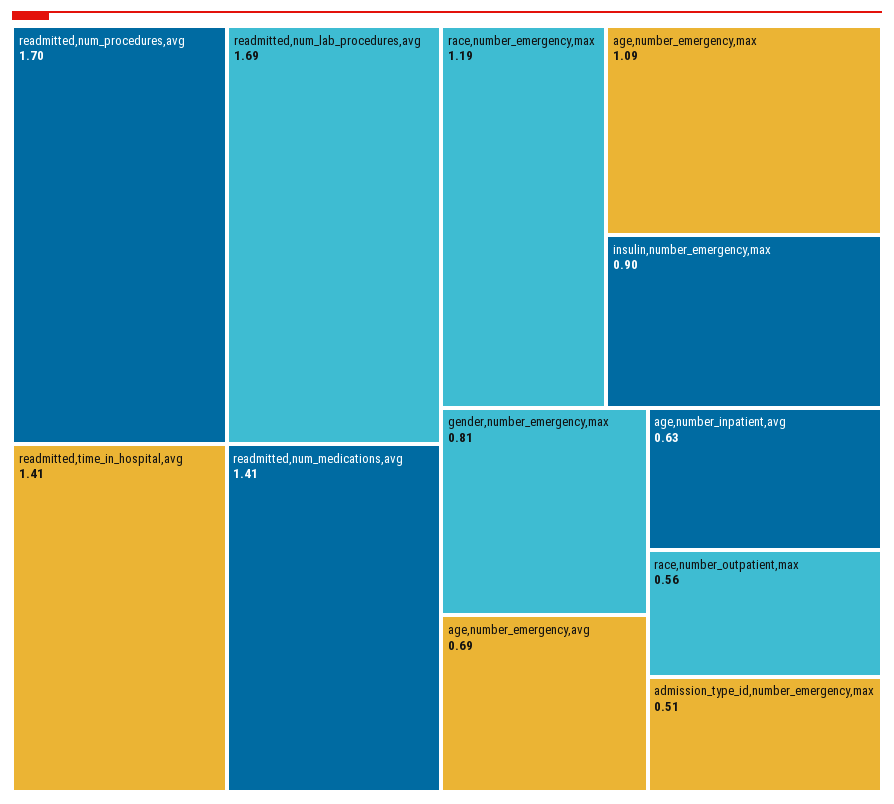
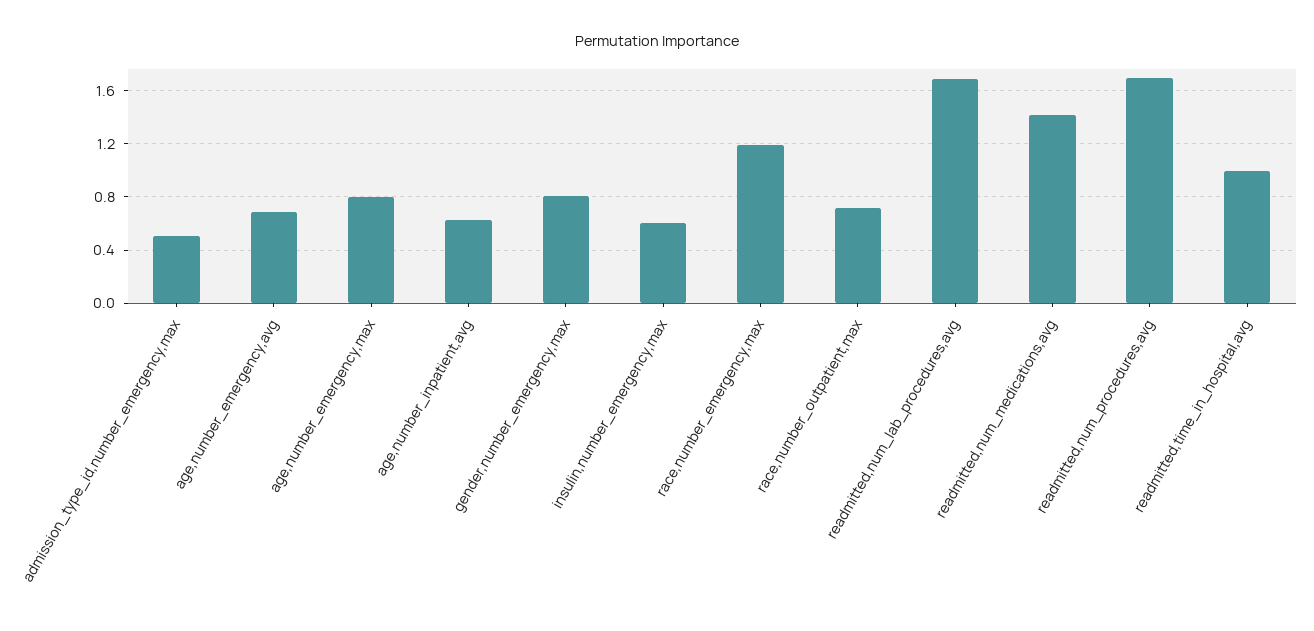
  {
    "readmitted,num_procedures,avg": 1.7,
    "readmitted,num_lab_procedures,avg": 1.69,
-   "readmitted,time_in_hospital,avg": 1.41,
+   "readmitted,time_in_hospital,avg": 1,
    "readmitted,num_medications,avg": 1.41,
    "race,number_emergency,max": 1.19,
-   "age,number_emergency,max": 1.09,
+   "age,number_emergency,max": 0.8,
-   "insulin,number_emergency,max": 0.9,
+   "insulin,number_emergency,max": 0.6,
    "gender,number_emergency,max": 0.81,
    "age,number_emergency,avg": 0.69,
    "age,number_inpatient,avg": 0.63,
-   "race,number_outpatient,max": 0.56,
+   "race,number_outpatient,max": 0.7,
    "admission_type_id,number_emergency,max": 0.51
  }

